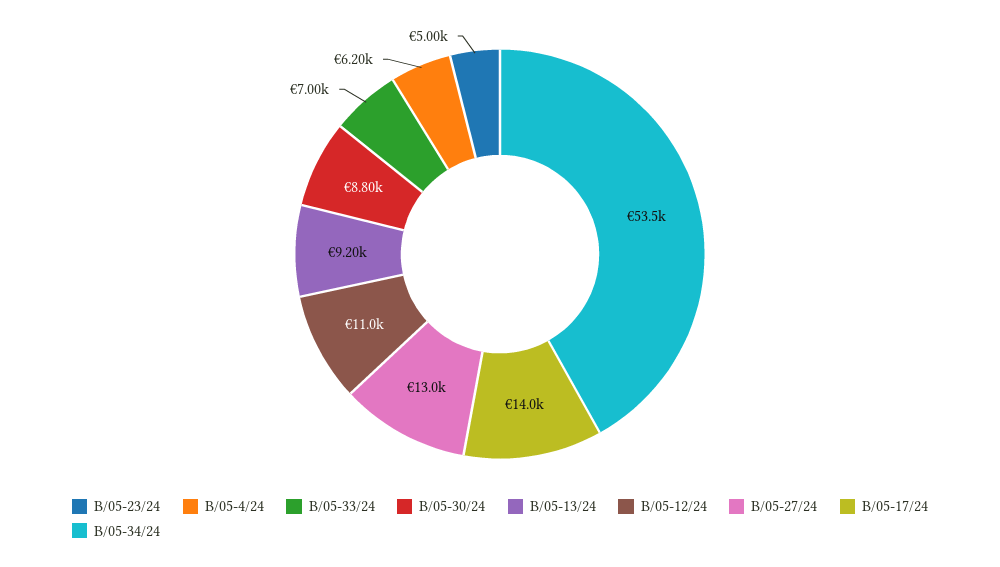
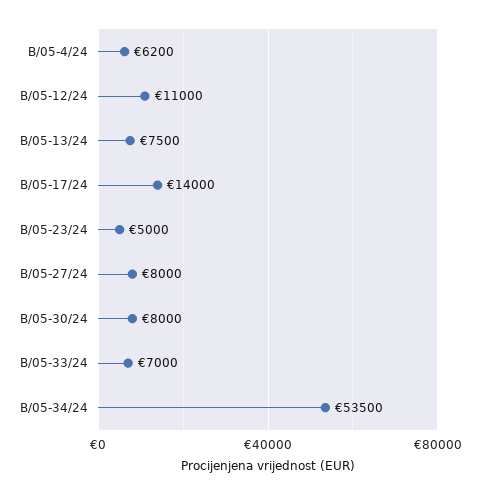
  {
    "B/05-23/24": 5000,
    "B/05-4/24": 6200,
    "B/05-33/24": 7000,
-   "B/05-30/24": 8800,
+   "B/05-30/24": 8000,
-   "B/05-13/24": 9200,
+   "B/05-13/24": 7500,
    "B/05-12/24": 11000,
-   "B/05-27/24": 13000,
+   "B/05-27/24": 8000,
    "B/05-17/24": 14000,
    "B/05-34/24": 53500
  }

